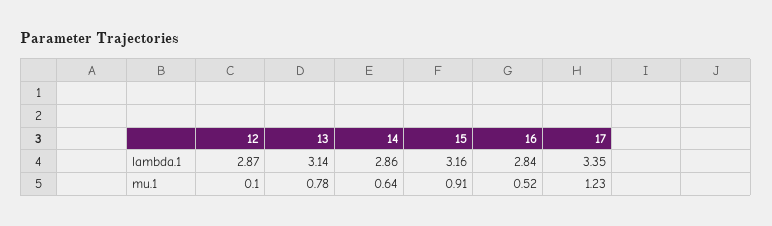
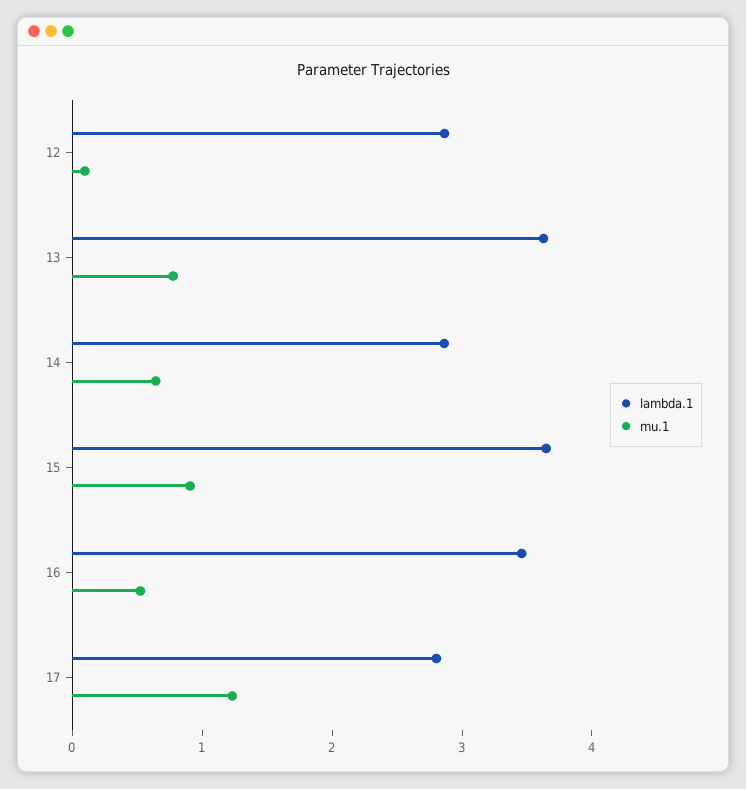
  {
    "lambda.1": {
      "12": 2.87,
-     "13": 3.14,
+     "13": 3.6,
      "14": 2.86,
-     "15": 3.16,
+     "15": 3.6,
-     "16": 2.84,
+     "16": 3.4,
-     "17": 3.35
+     "17": 2.8
    },
    "mu.1": {
      "12": 0.1,
      "13": 0.78,
      "14": 0.64,
      "15": 0.91,
      "16": 0.52,
      "17": 1.23
    }
  }

